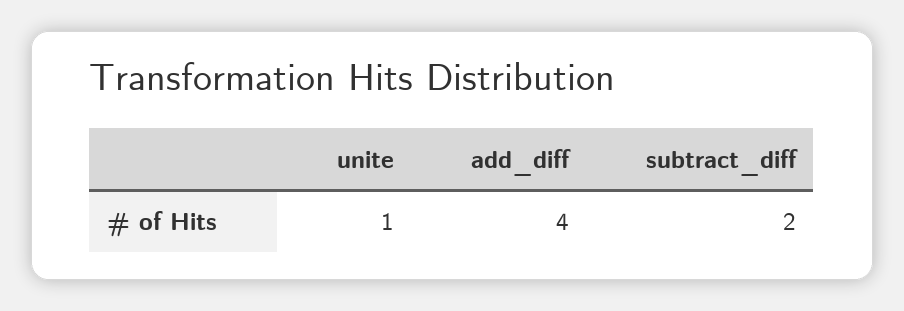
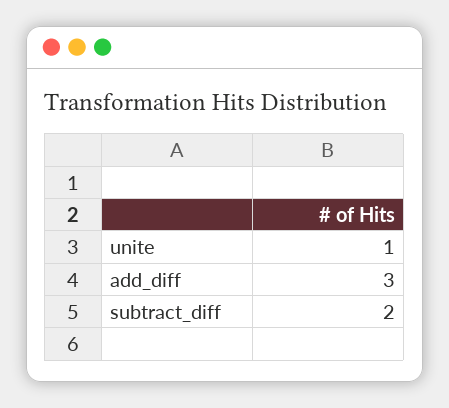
  {
    "unite": 1,
-   "add_diff": 4,
+   "add_diff": 3,
    "subtract_diff": 2
  }

